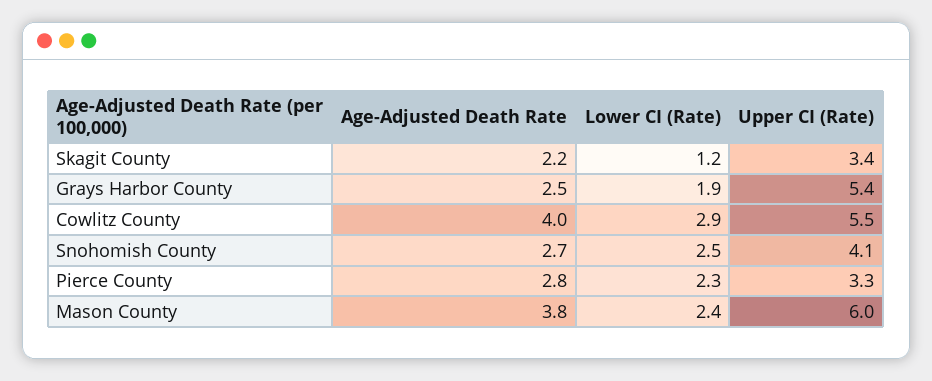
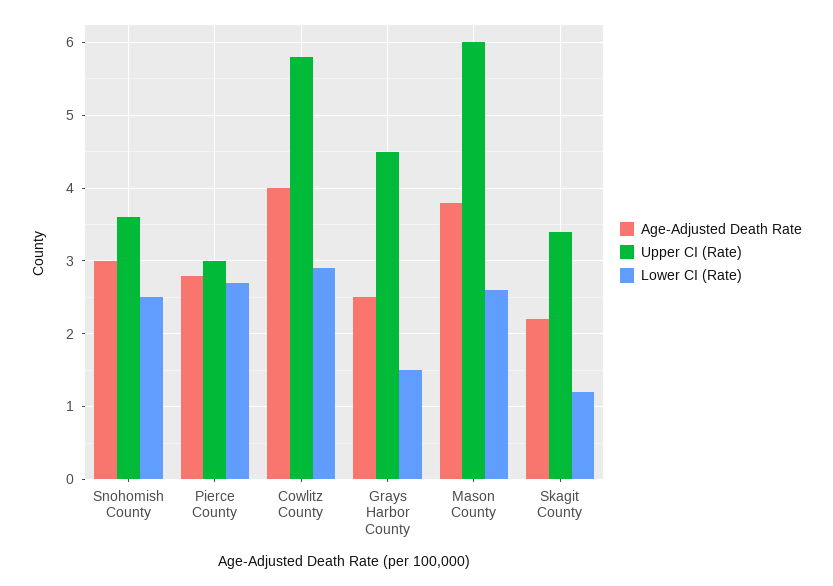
  {
    "Age-Adjusted Death Rate": {
      "Skagit County": 2.2,
      "Grays Harbor County": 2.5,
      "Cowlitz County": 4,
-     "Snohomish County": 2.7,
+     "Snohomish County": 3,
      "Pierce County": 2.8,
      "Mason County": 3.8
    },
    "Lower CI (Rate)": {
      "Skagit County": 1.2,
-     "Grays Harbor County": 1.9,
+     "Grays Harbor County": 1.5,
      "Cowlitz County": 2.9,
      "Snohomish County": 2.5,
-     "Pierce County": 2.3,
+     "Pierce County": 2.7,
-     "Mason County": 2.4
+     "Mason County": 2.6
    },
    "Upper CI (Rate)": {
      "Skagit County": 3.4,
-     "Grays Harbor County": 5.4,
+     "Grays Harbor County": 4.5,
-     "Cowlitz County": 5.5,
+     "Cowlitz County": 5.8,
-     "Snohomish County": 4.1,
+     "Snohomish County": 3.6,
-     "Pierce County": 3.3,
+     "Pierce County": 3,
      "Mason County": 6
    }
  }

